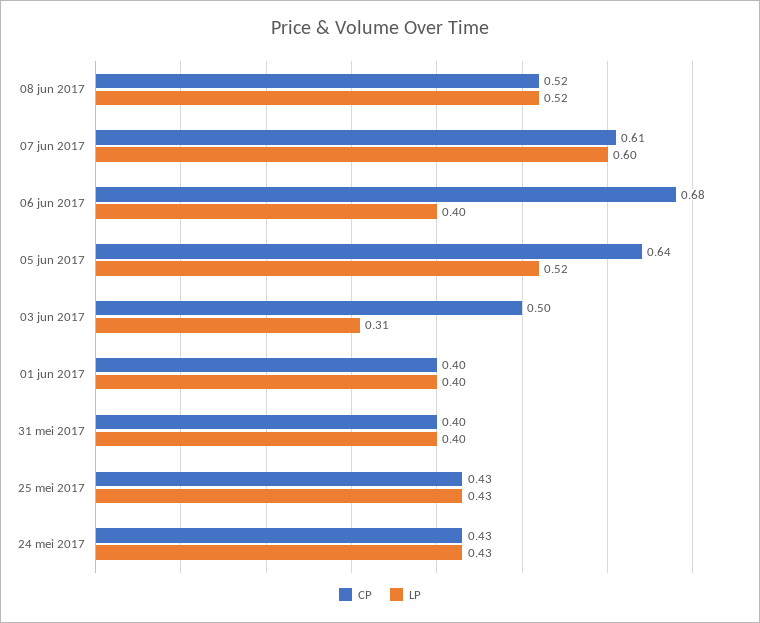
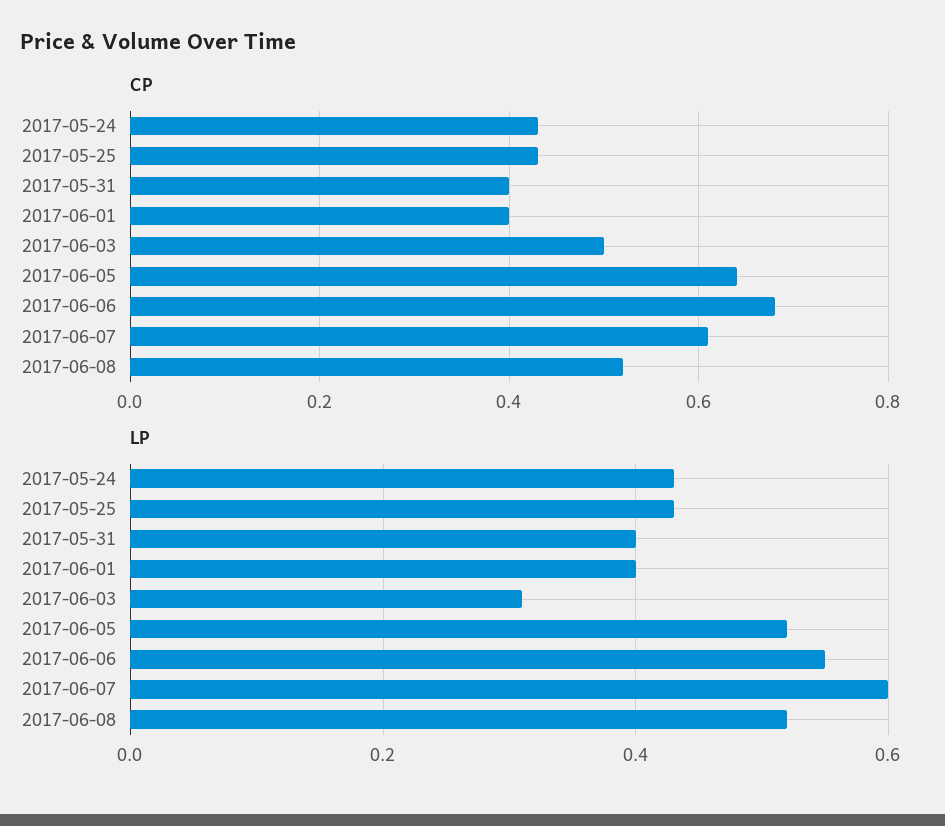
  {
    "CP": {
      "08 jun 2017": 0.52,
      "07 jun 2017": 0.61,
      "06 jun 2017": 0.68,
      "05 jun 2017": 0.64,
      "03 jun 2017": 0.5,
      "01 jun 2017": 0.4,
      "31 mei 2017": 0.4,
      "25 mei 2017": 0.43,
      "24 mei 2017": 0.43
    },
    "LP": {
      "08 jun 2017": 0.52,
      "07 jun 2017": 0.6,
-     "06 jun 2017": 0.4,
+     "06 jun 2017": 0.55,
      "05 jun 2017": 0.52,
      "03 jun 2017": 0.31,
      "01 jun 2017": 0.4,
      "31 mei 2017": 0.4,
      "25 mei 2017": 0.43,
      "24 mei 2017": 0.43
    }
  }

